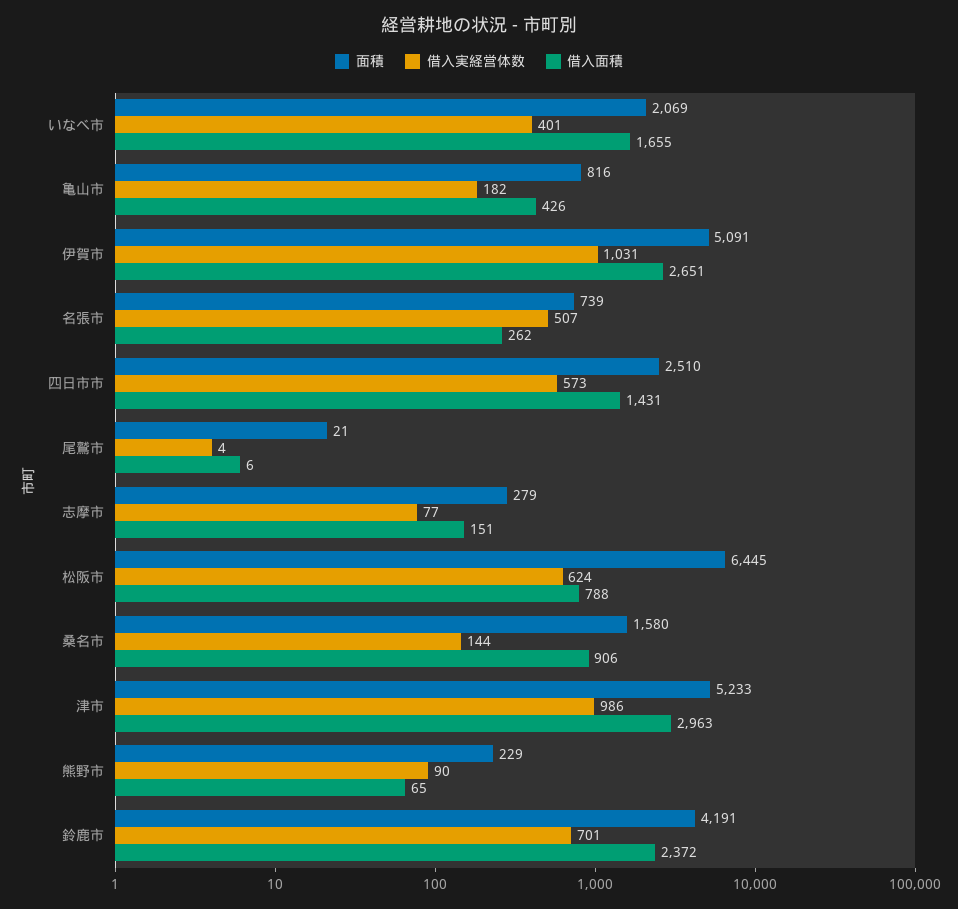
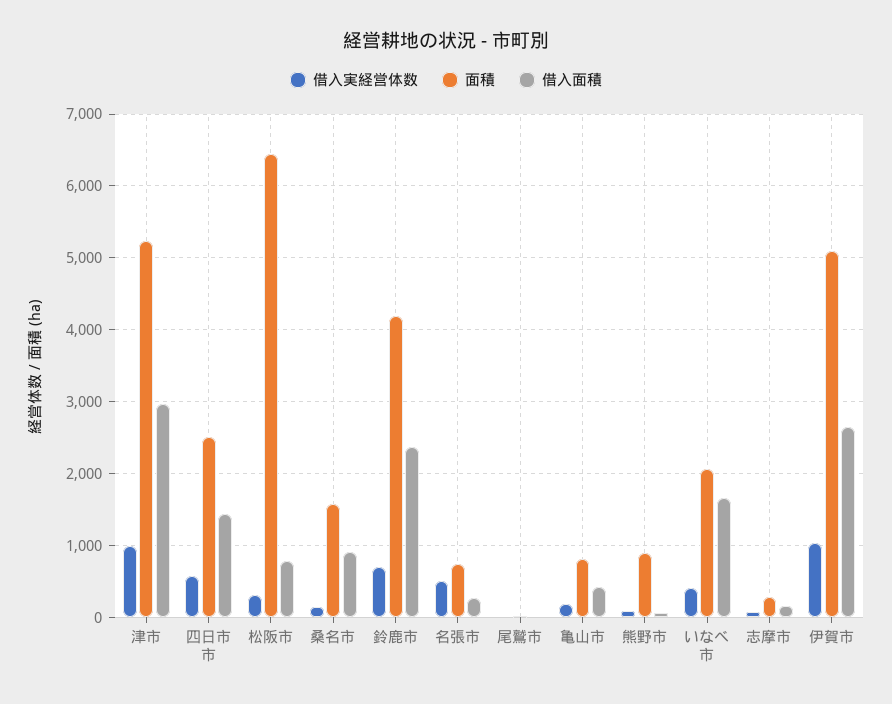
  {
    "面積": {
      "いなべ市": 2069,
      "亀山市": 816,
      "伊賀市": 5091,
      "名張市": 739,
      "四日市市": 2510,
      "尾鷲市": 21,
      "志摩市": 279,
      "松阪市": 6445,
      "桑名市": 1580,
      "津市": 5233,
-     "熊野市": 229,
+     "熊野市": 900,
      "鈴鹿市": 4191
    },
    "借入実経営体数": {
      "いなべ市": 401,
      "亀山市": 182,
      "伊賀市": 1031,
      "名張市": 507,
      "四日市市": 573,
      "尾鷲市": 4,
      "志摩市": 77,
-     "松阪市": 624,
+     "松阪市": 300,
      "桑名市": 144,
      "津市": 986,
      "熊野市": 90,
      "鈴鹿市": 701
    },
    "借入面積": {
      "いなべ市": 1655,
      "亀山市": 426,
      "伊賀市": 2651,
      "名張市": 262,
      "四日市市": 1431,
      "尾鷲市": 6,
      "志摩市": 151,
      "松阪市": 788,
      "桑名市": 906,
      "津市": 2963,
      "熊野市": 65,
      "鈴鹿市": 2372
    }
  }

